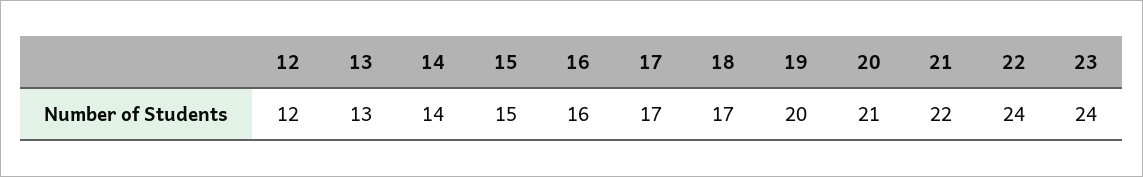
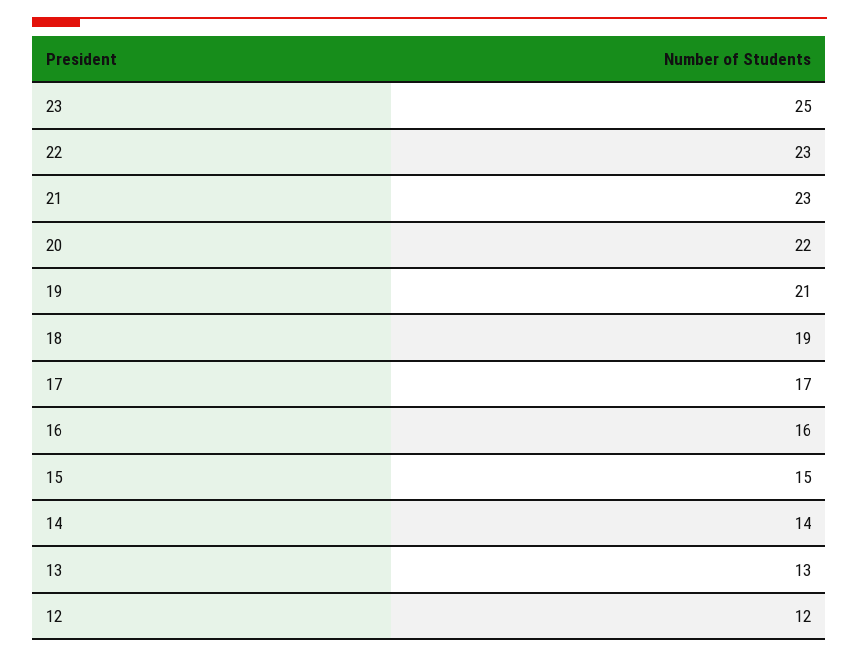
  {
    "12": 12,
    "13": 13,
    "14": 14,
    "15": 15,
    "16": 16,
    "17": 17,
-   "18": 17,
+   "18": 19,
-   "19": 20,
+   "19": 21,
-   "20": 21,
+   "20": 22,
-   "21": 22,
+   "21": 23,
-   "22": 24,
+   "22": 23,
-   "23": 24
+   "23": 25
  }

